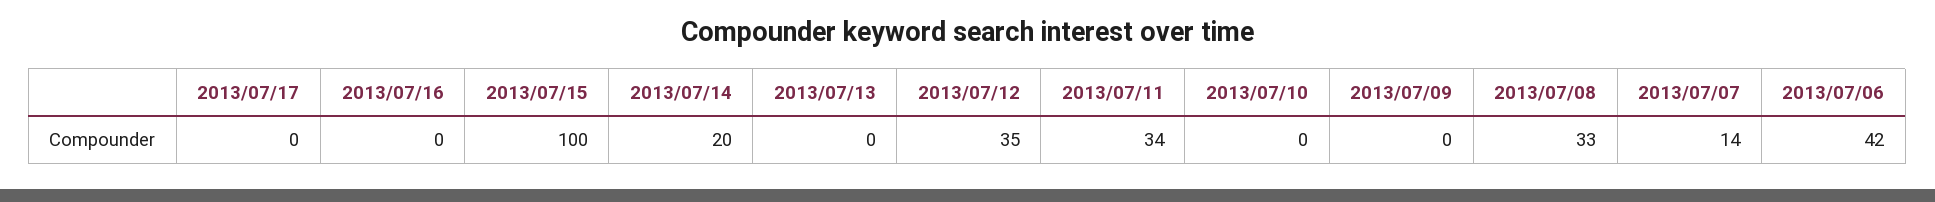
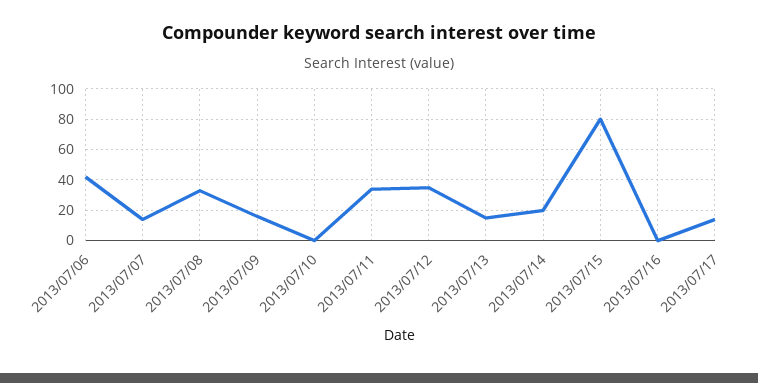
  {
-   "2013/07/17": 0,
+   "2013/07/17": 15,
    "2013/07/16": 0,
-   "2013/07/15": 100,
+   "2013/07/15": 80,
    "2013/07/14": 20,
-   "2013/07/13": 0,
+   "2013/07/13": 15,
    "2013/07/12": 35,
    "2013/07/11": 34,
    "2013/07/10": 0,
-   "2013/07/09": 0,
+   "2013/07/09": 15,
    "2013/07/08": 33,
    "2013/07/07": 14,
    "2013/07/06": 42
  }

